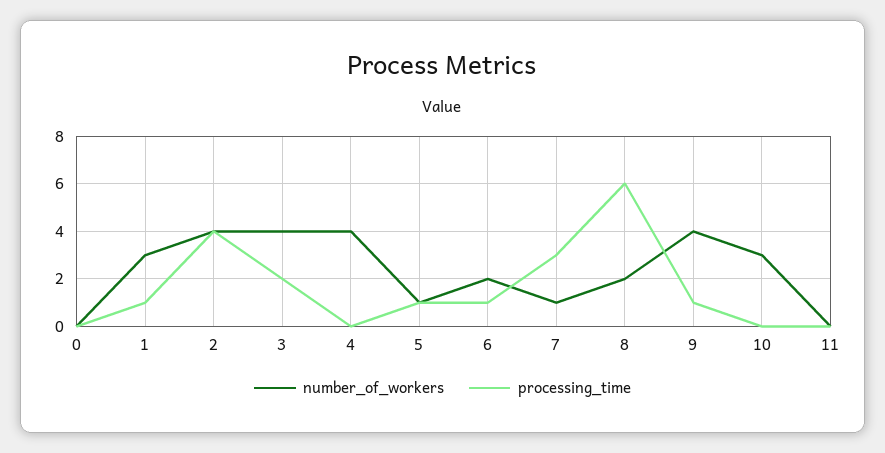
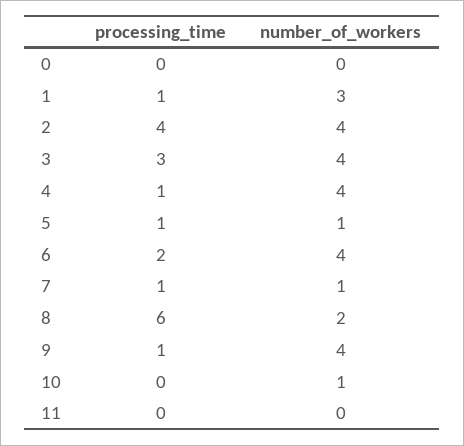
  {
    "number_of_workers": {
      "0": 0,
      "1": 3,
      "2": 4,
      "3": 4,
      "4": 4,
      "5": 1,
-     "6": 2,
+     "6": 4,
      "7": 1,
      "8": 2,
      "9": 4,
-     "10": 3,
+     "10": 1,
      "11": 0
    },
    "processing_time": {
      "0": 0,
      "1": 1,
      "2": 4,
-     "3": 2,
+     "3": 3,
-     "4": 0,
+     "4": 1,
      "5": 1,
-     "6": 1,
+     "6": 2,
-     "7": 3,
+     "7": 1,
      "8": 6,
      "9": 1,
      "10": 0,
      "11": 0
    }
  }

